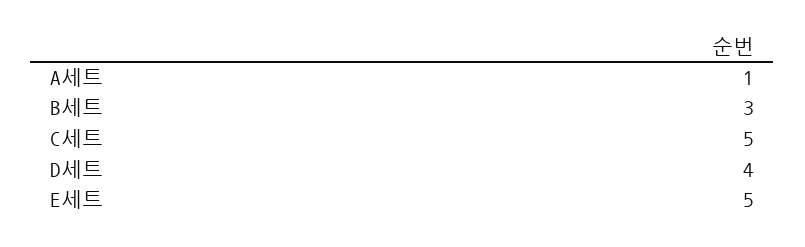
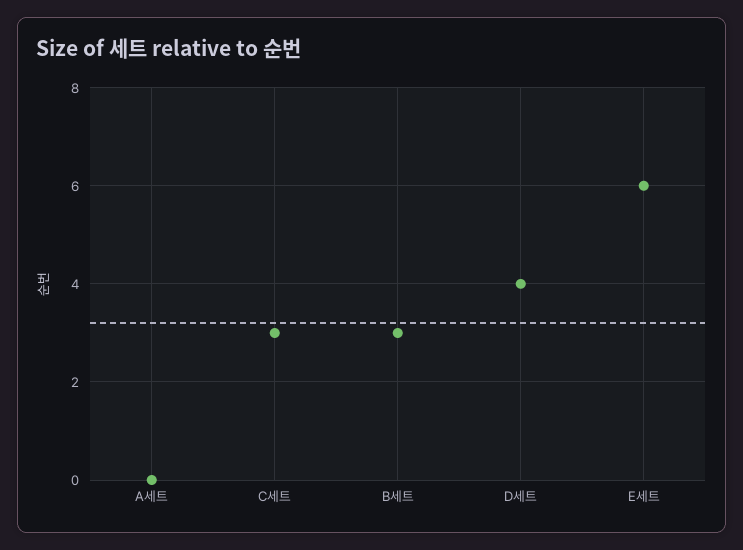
  {
-   "A세트": 1,
+   "A세트": 0,
    "B세트": 3,
-   "C세트": 5,
+   "C세트": 3,
    "D세트": 4,
-   "E세트": 5
+   "E세트": 6
  }

